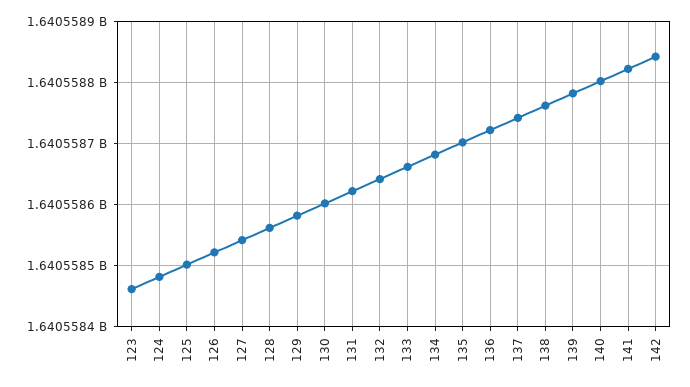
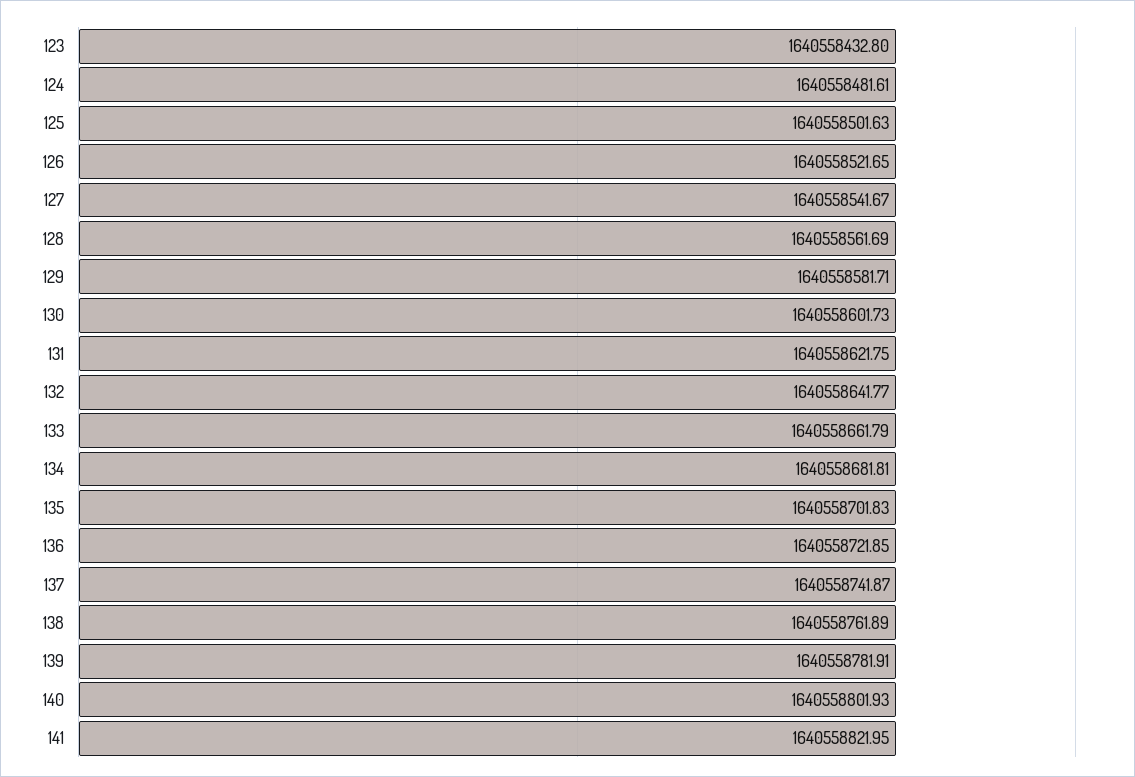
  {
-   "123": 1640558460,
+   "123": 1640558432.8,
    "124": 1640558481.61,
    "125": 1640558501.63,
    "126": 1640558521.65,
    "127": 1640558541.67,
    "128": 1640558561.69,
    "129": 1640558581.71,
    "130": 1640558601.73,
    "131": 1640558621.75,
    "132": 1640558641.77,
    "133": 1640558661.79,
    "134": 1640558681.81,
    "135": 1640558701.83,
    "136": 1640558721.85,
    "137": 1640558741.87,
    "138": 1640558761.89,
    "139": 1640558781.91,
    "140": 1640558801.93,
-   "141": 1640558821.95,
+   "141": 1640558821.95
-   "142": 1640558840
  }

